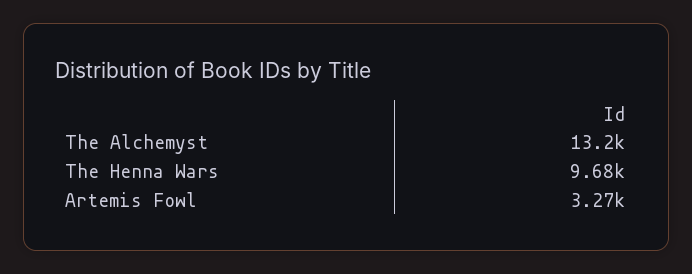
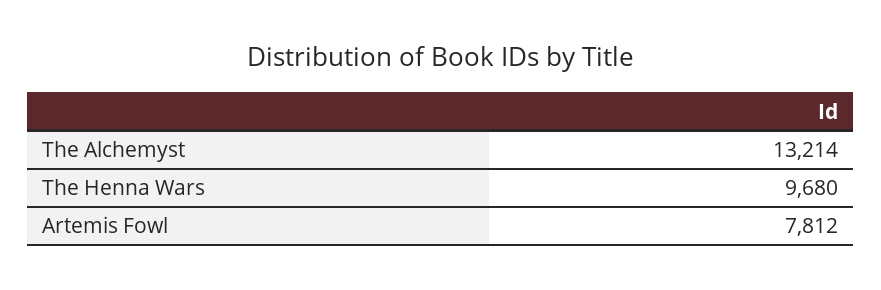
  {
    "The Alchemyst": 13214,
    "The Henna Wars": 9680,
-   "Artemis Fowl": 3270
+   "Artemis Fowl": 7812
  }

